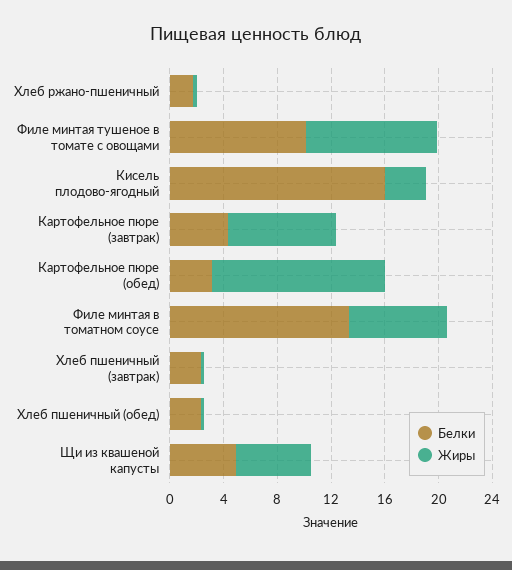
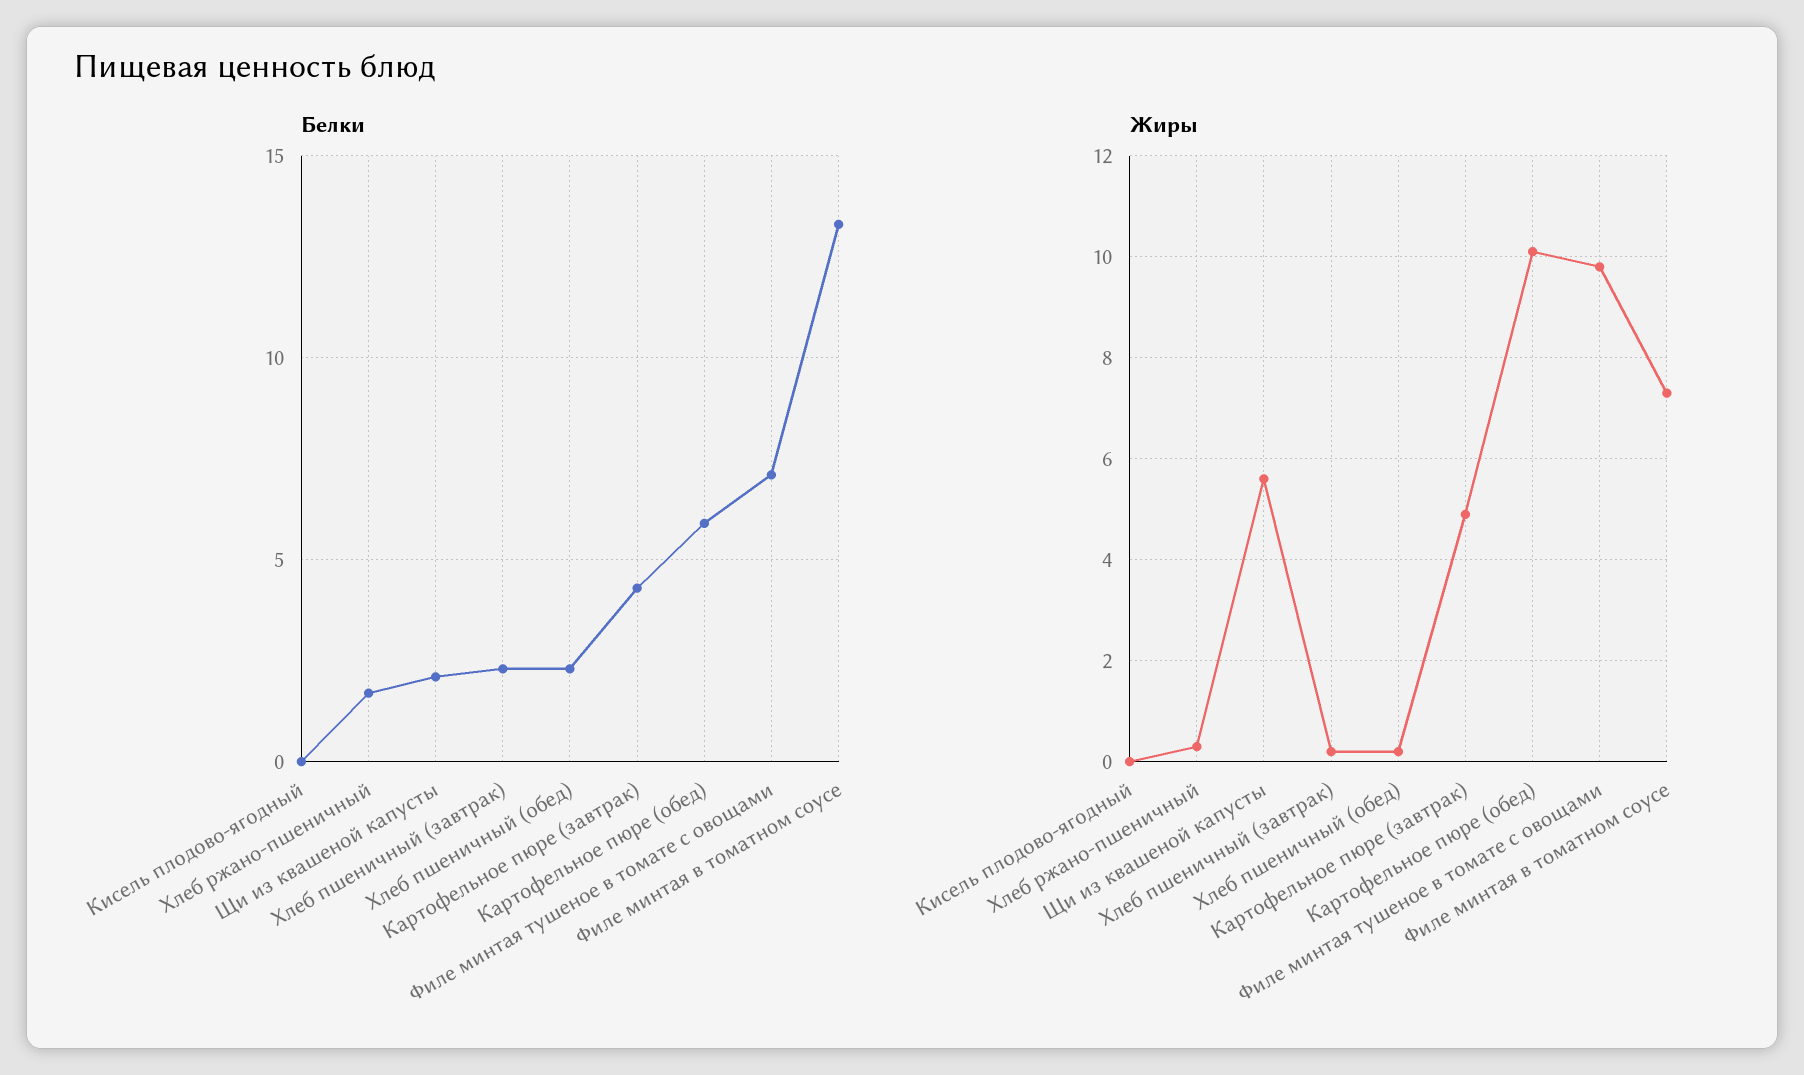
  {
    "Белки": {
      "Хлеб ржано-пшеничный": 1.5,
-     "Филе минтая тушеное в томате с овощами": 10,
+     "Филе минтая тушеное в томате с овощами": 7,
-     "Кисель плодово-ягодный": 16,
+     "Кисель плодово-ягодный": 0,
      "Картофельное пюре (завтрак)": 4.5,
-     "Картофельное пюре (обед)": 3,
+     "Картофельное пюре (обед)": 6,
      "Филе минтая в томатном соусе": 13.5,
      "Хлеб пшеничный (завтрак)": 2.5,
      "Хлеб пшеничный (обед)": 2.5,
-     "Щи из квашеной капусты": 5
+     "Щи из квашеной капусты": 2
    },
    "Жиры": {
      "Хлеб ржано-пшеничный": 0.5,
      "Филе минтая тушеное в томате с овощами": 10,
-     "Кисель плодово-ягодный": 3,
+     "Кисель плодово-ягодный": 0,
-     "Картофельное пюре (завтрак)": 8,
+     "Картофельное пюре (завтрак)": 5,
-     "Картофельное пюре (обед)": 13,
+     "Картофельное пюре (обед)": 10,
      "Филе минтая в томатном соусе": 7.5,
      "Хлеб пшеничный (завтрак)": 0,
      "Хлеб пшеничный (обед)": 0,
      "Щи из квашеной капусты": 5.5
    }
  }

